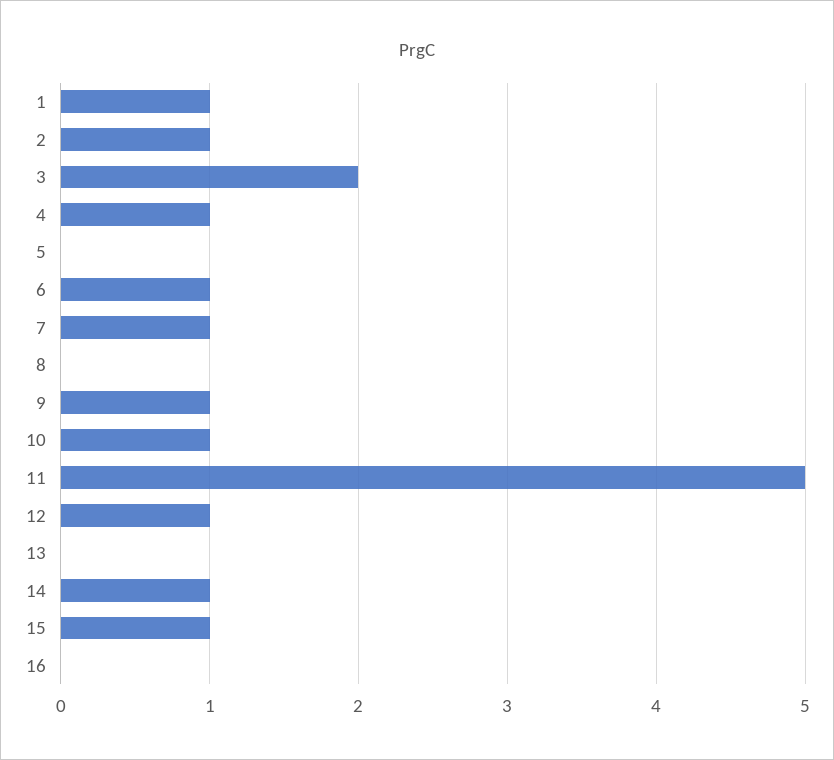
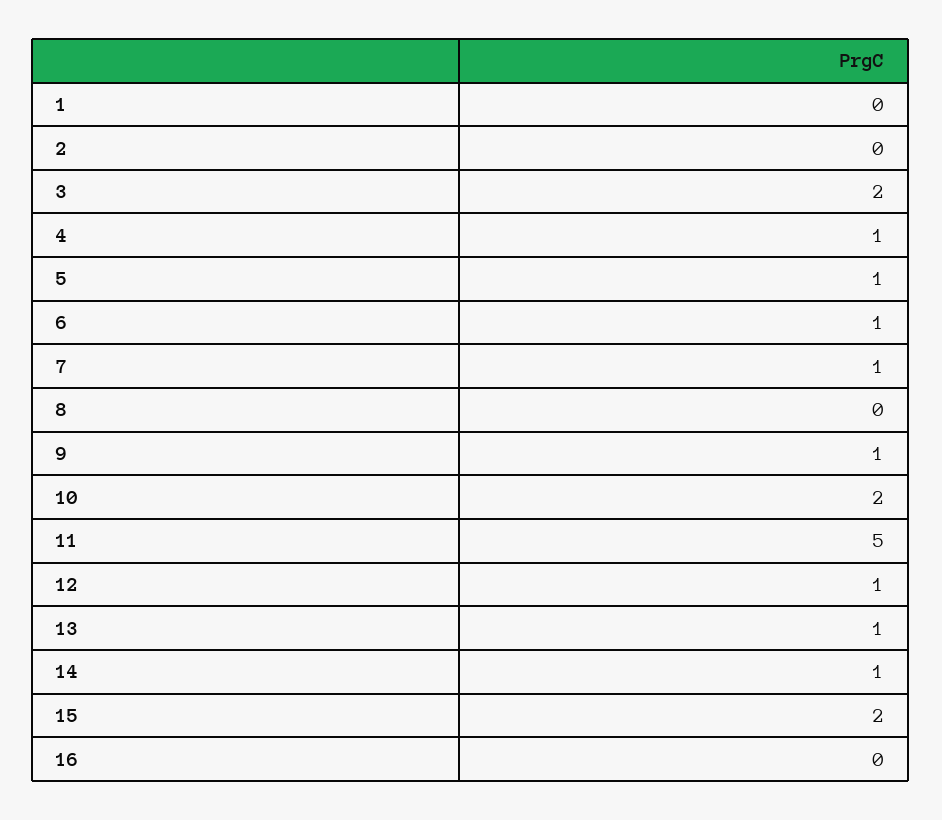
  {
-   "1": 1,
+   "1": 0,
-   "2": 1,
+   "2": 0,
    "3": 2,
    "4": 1,
-   "5": 0,
+   "5": 1,
    "6": 1,
    "7": 1,
    "8": 0,
    "9": 1,
-   "10": 1,
+   "10": 2,
    "11": 5,
    "12": 1,
-   "13": 0,
+   "13": 1,
    "14": 1,
-   "15": 1,
+   "15": 2,
    "16": 0
  }

